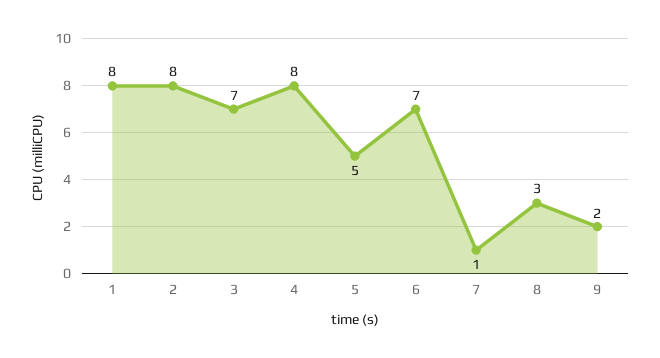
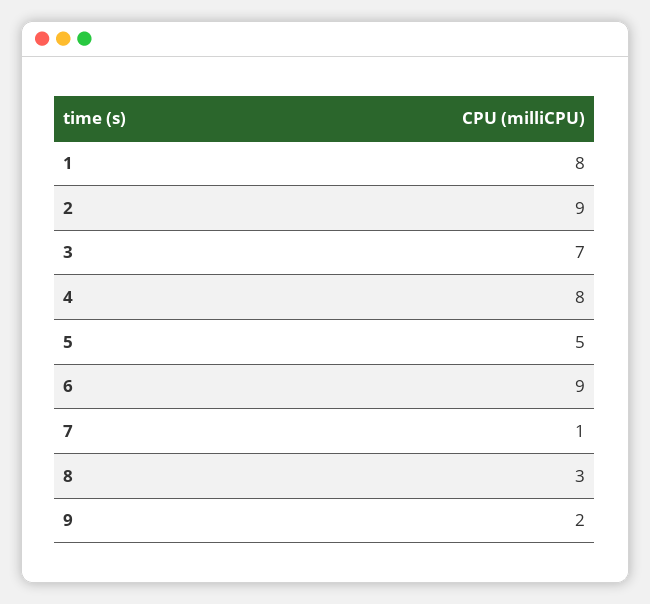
  {
    "1": 8,
-   "2": 8,
+   "2": 9,
    "3": 7,
    "4": 8,
    "5": 5,
-   "6": 7,
+   "6": 9,
    "7": 1,
    "8": 3,
    "9": 2
  }

